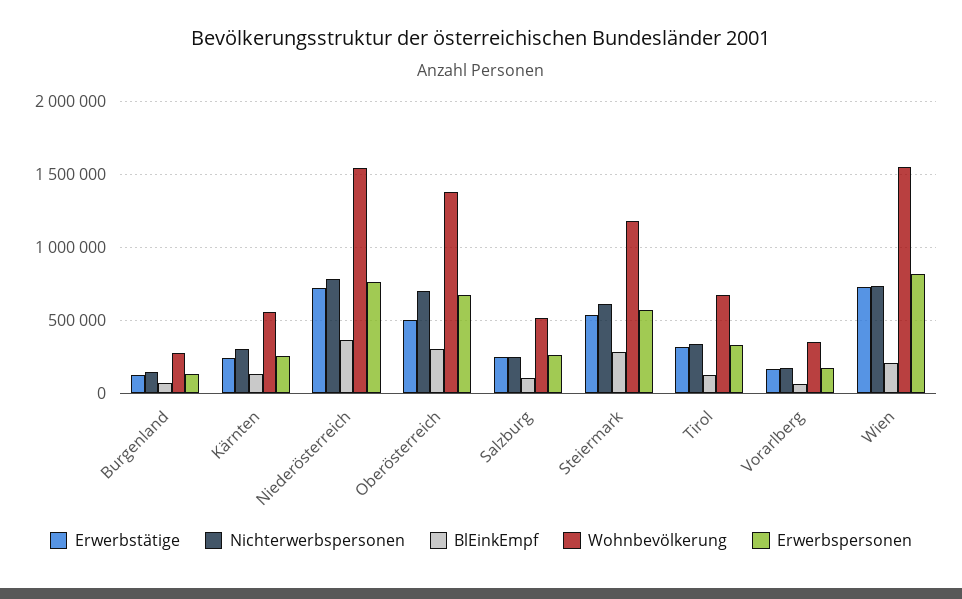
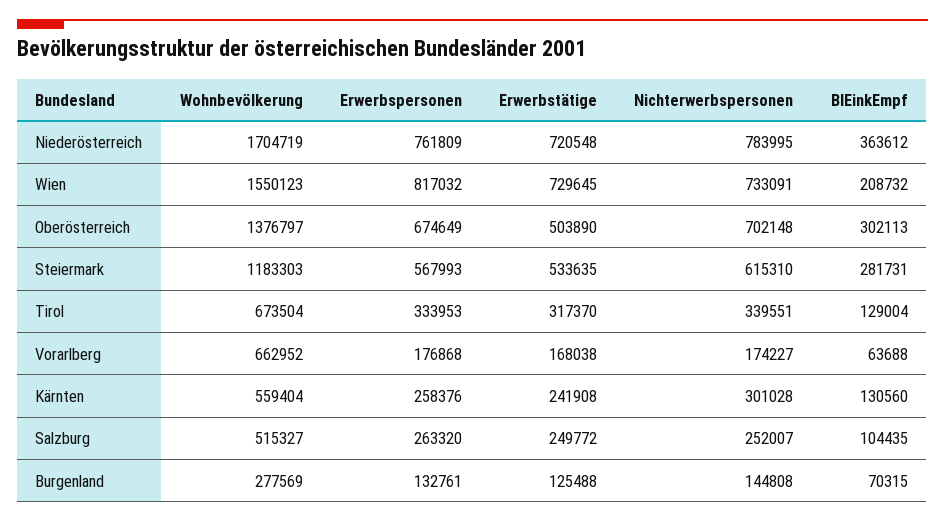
  {
    "Erwerbstätige": {
      "Burgenland": 125488,
      "Kärnten": 241908,
      "Niederösterreich": 720548,
      "Oberösterreich": 503890,
      "Salzburg": 249772,
      "Steiermark": 533635,
      "Tirol": 317370,
      "Vorarlberg": 168038,
      "Wien": 729645
    },
    "Nichterwerbspersonen": {
      "Burgenland": 144808,
      "Kärnten": 301028,
      "Niederösterreich": 783995,
      "Oberösterreich": 702148,
      "Salzburg": 252007,
      "Steiermark": 615310,
      "Tirol": 339551,
      "Vorarlberg": 174227,
      "Wien": 733091
    },
    "BlEinkEmpf": {
      "Burgenland": 70315,
      "Kärnten": 130560,
      "Niederösterreich": 363612,
      "Oberösterreich": 302113,
      "Salzburg": 104435,
      "Steiermark": 281731,
      "Tirol": 129004,
      "Vorarlberg": 63688,
      "Wien": 208732
    },
    "Wohnbevölkerung": {
      "Burgenland": 277569,
      "Kärnten": 559404,
-     "Niederösterreich": 1550000,
+     "Niederösterreich": 1704719,
      "Oberösterreich": 1376797,
      "Salzburg": 515327,
      "Steiermark": 1183303,
      "Tirol": 673504,
-     "Vorarlberg": 350000,
+     "Vorarlberg": 662952,
      "Wien": 1550123
    },
    "Erwerbspersonen": {
      "Burgenland": 132761,
      "Kärnten": 258376,
      "Niederösterreich": 761809,
      "Oberösterreich": 674649,
      "Salzburg": 263320,
      "Steiermark": 567993,
      "Tirol": 333953,
      "Vorarlberg": 176868,
      "Wien": 817032
    }
  }

